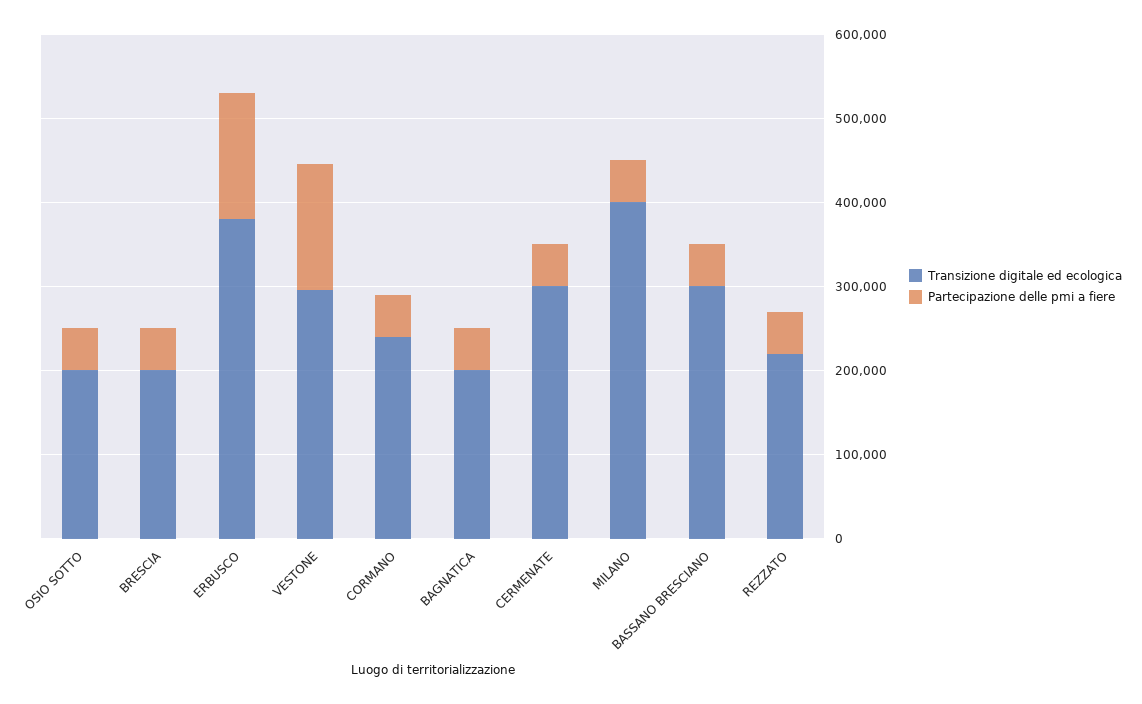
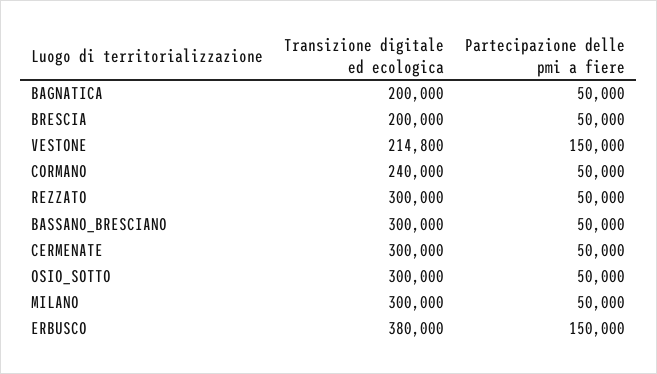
  {
    "Transizione digitale ed ecologica": {
-     "OSIO SOTTO": 200000,
+     "OSIO SOTTO": 300000,
      "BRESCIA": 200000,
      "ERBUSCO": 380000,
-     "VESTONE": 300000,
+     "VESTONE": 214800,
      "CORMANO": 240000,
      "BAGNATICA": 200000,
      "CERMENATE": 300000,
-     "MILANO": 400000,
+     "MILANO": 300000,
      "BASSANO BRESCIANO": 300000,
-     "REZZATO": 220000
+     "REZZATO": 300000
    },
    "Partecipazione delle pmi a fiere": {
      "OSIO SOTTO": 50000,
      "BRESCIA": 50000,
      "ERBUSCO": 150000,
      "VESTONE": 150000,
      "CORMANO": 50000,
      "BAGNATICA": 50000,
      "CERMENATE": 50000,
      "MILANO": 50000,
      "BASSANO BRESCIANO": 50000,
      "REZZATO": 50000
    }
  }

